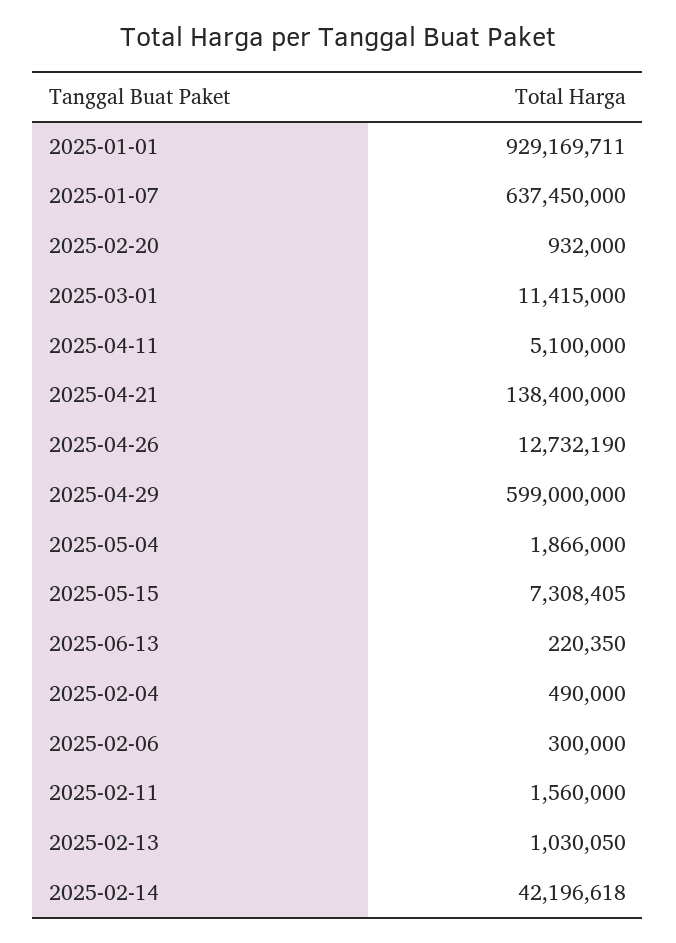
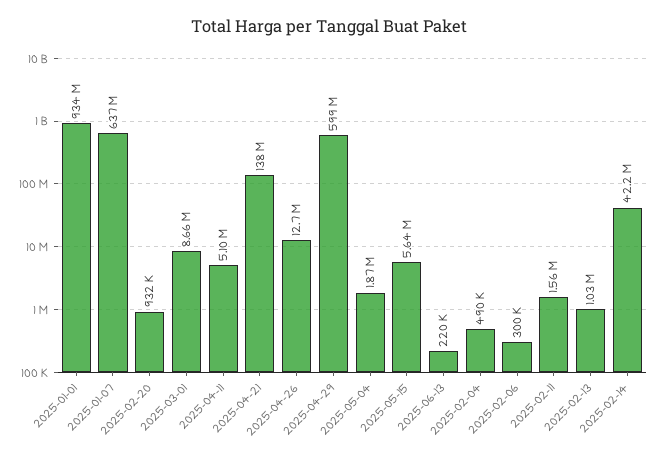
  {
-   "2025-01-01": 929169711,
+   "2025-01-01": 934000000,
    "2025-01-07": 637450000,
    "2025-02-20": 932000,
-   "2025-03-01": 11415000,
+   "2025-03-01": 8660000,
    "2025-04-11": 5100000,
    "2025-04-21": 138400000,
    "2025-04-26": 12732190,
    "2025-04-29": 599000000,
    "2025-05-04": 1866000,
-   "2025-05-15": 7308405,
+   "2025-05-15": 5640000,
    "2025-06-13": 220350,
    "2025-02-04": 490000,
    "2025-02-06": 300000,
    "2025-02-11": 1560000,
    "2025-02-13": 1030050,
    "2025-02-14": 42196618
  }

